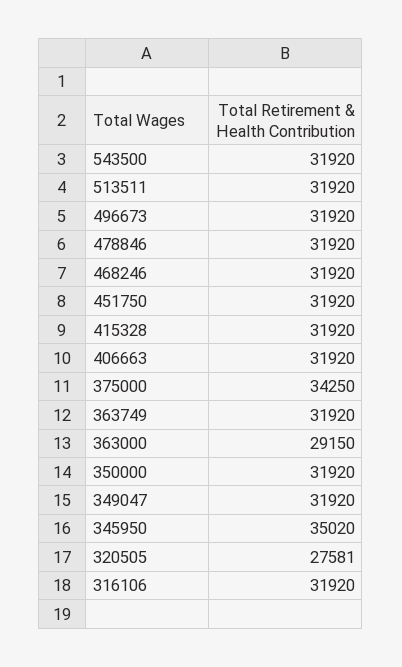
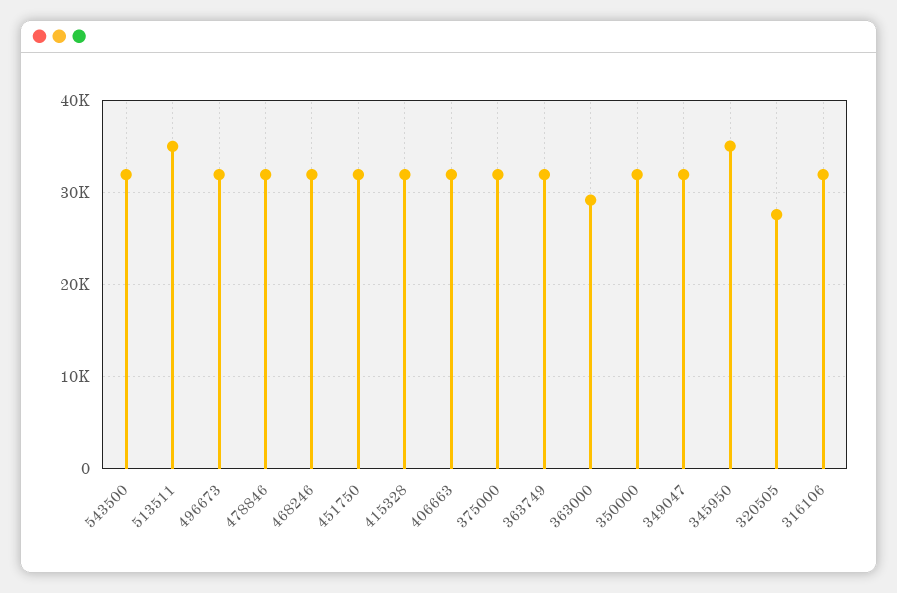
  {
    "543500": 31920,
-   "513511": 31920,
+   "513511": 35000,
    "496673": 31920,
    "478846": 31920,
    "468246": 31920,
    "451750": 31920,
    "415328": 31920,
    "406663": 31920,
-   "375000": 34250,
+   "375000": 32000,
    "363749": 31920,
    "363000": 29150,
    "350000": 31920,
    "349047": 31920,
    "345950": 35020,
    "320505": 27581,
    "316106": 31920
  }

